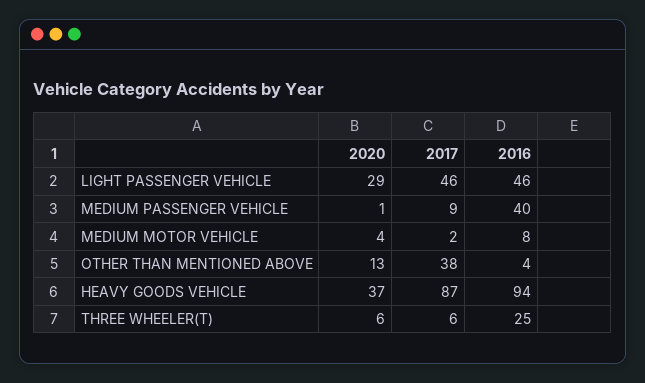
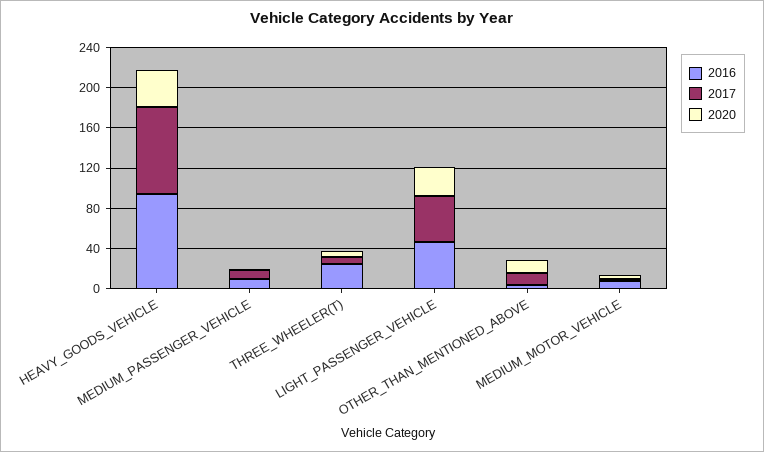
  {
    "2020": {
      "LIGHT PASSENGER VEHICLE": 29,
      "MEDIUM PASSENGER VEHICLE": 1,
      "MEDIUM MOTOR VEHICLE": 4,
      "OTHER THAN MENTIONED ABOVE": 13,
      "HEAVY GOODS VEHICLE": 37,
      "THREE WHEELER(T)": 6
    },
    "2017": {
      "LIGHT PASSENGER VEHICLE": 46,
      "MEDIUM PASSENGER VEHICLE": 9,
      "MEDIUM MOTOR VEHICLE": 2,
-     "OTHER THAN MENTIONED ABOVE": 38,
+     "OTHER THAN MENTIONED ABOVE": 10,
      "HEAVY GOODS VEHICLE": 87,
      "THREE WHEELER(T)": 6
    },
    "2016": {
      "LIGHT PASSENGER VEHICLE": 46,
-     "MEDIUM PASSENGER VEHICLE": 40,
+     "MEDIUM PASSENGER VEHICLE": 10,
      "MEDIUM MOTOR VEHICLE": 8,
      "OTHER THAN MENTIONED ABOVE": 4,
      "HEAVY GOODS VEHICLE": 94,
      "THREE WHEELER(T)": 25
    }
  }

